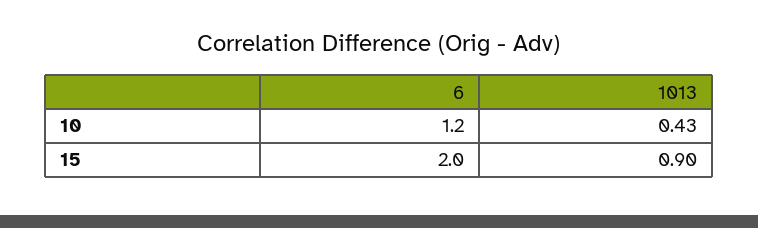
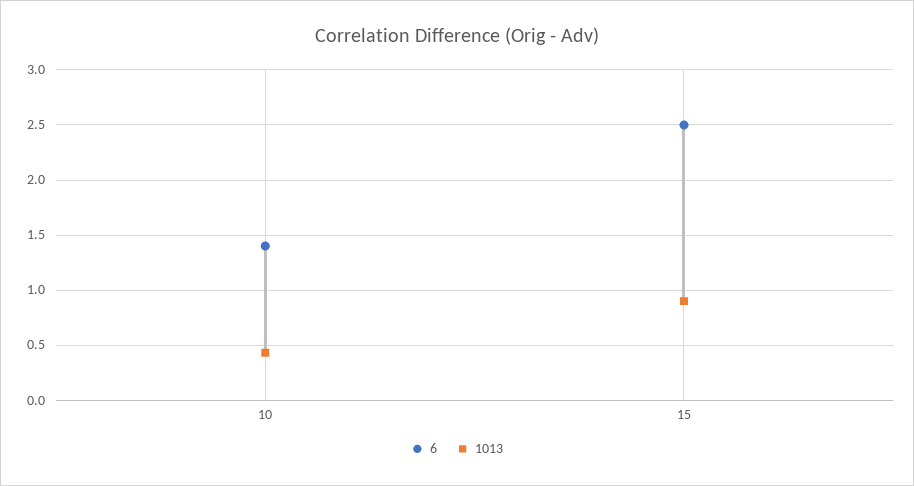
  {
    "6": {
-     "10": 1.2,
+     "10": 1.4,
-     "15": 2
+     "15": 2.5
    },
    "1013": {
      "10": 0.43,
      "15": 0.9
    }
  }

